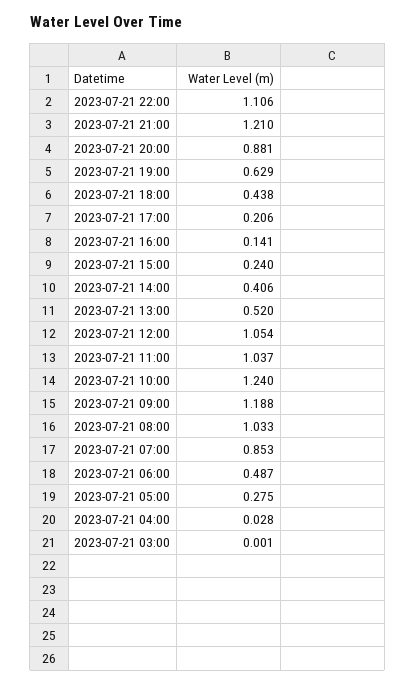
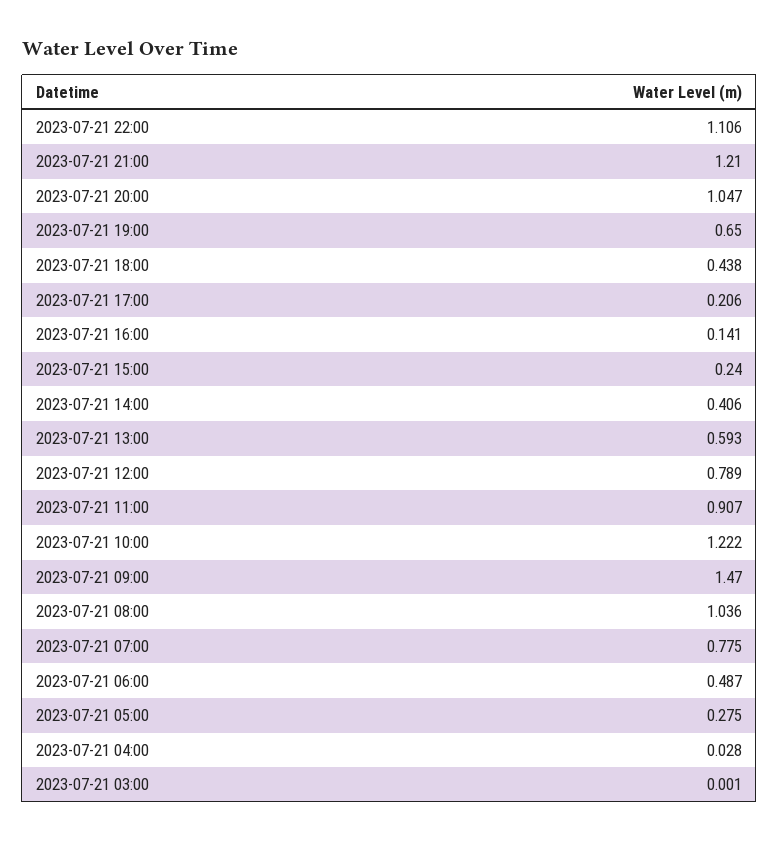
  {
    "2023-07-21 22:00": 1.106,
    "2023-07-21 21:00": 1.21,
-   "2023-07-21 20:00": 0.881,
+   "2023-07-21 20:00": 1.047,
-   "2023-07-21 19:00": 0.629,
+   "2023-07-21 19:00": 0.65,
    "2023-07-21 18:00": 0.438,
    "2023-07-21 17:00": 0.206,
    "2023-07-21 16:00": 0.141,
    "2023-07-21 15:00": 0.24,
    "2023-07-21 14:00": 0.406,
-   "2023-07-21 13:00": 0.52,
+   "2023-07-21 13:00": 0.593,
-   "2023-07-21 12:00": 1.054,
+   "2023-07-21 12:00": 0.789,
-   "2023-07-21 11:00": 1.037,
+   "2023-07-21 11:00": 0.907,
-   "2023-07-21 10:00": 1.24,
+   "2023-07-21 10:00": 1.222,
-   "2023-07-21 09:00": 1.188,
+   "2023-07-21 09:00": 1.47,
-   "2023-07-21 08:00": 1.033,
+   "2023-07-21 08:00": 1.036,
-   "2023-07-21 07:00": 0.853,
+   "2023-07-21 07:00": 0.775,
    "2023-07-21 06:00": 0.487,
    "2023-07-21 05:00": 0.275,
    "2023-07-21 04:00": 0.028,
    "2023-07-21 03:00": 0.001
  }

